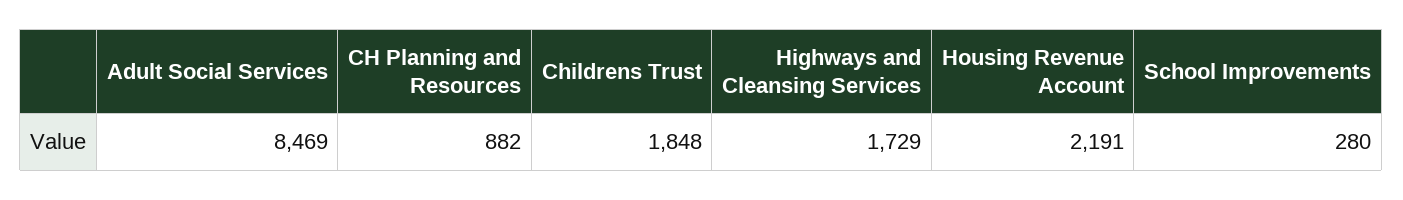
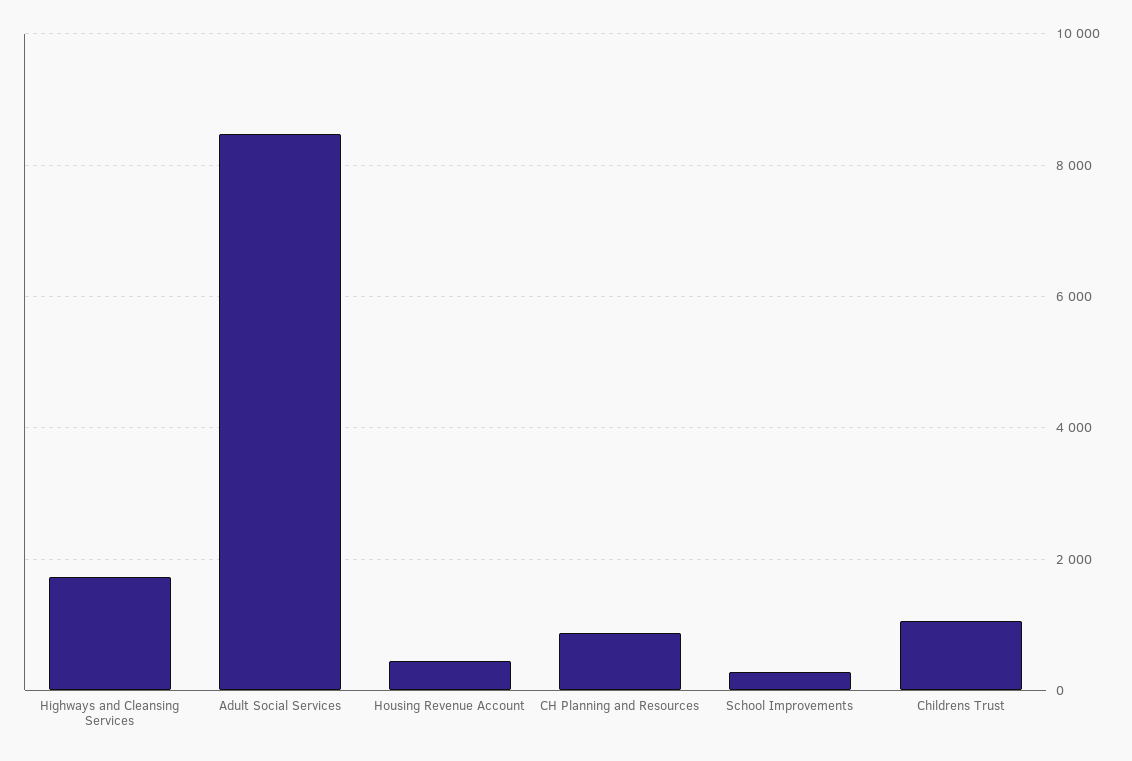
  {
    "Adult Social Services": 8469,
    "CH Planning and Resources": 882,
-   "Childrens Trust": 1848,
+   "Childrens Trust": 1000,
    "Highways and Cleansing Services": 1729,
-   "Housing Revenue Account": 2191,
+   "Housing Revenue Account": 400,
    "School Improvements": 280
  }

